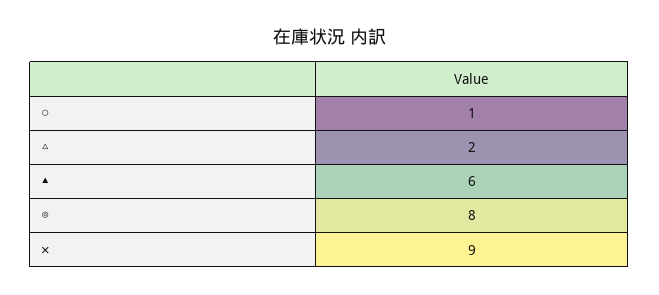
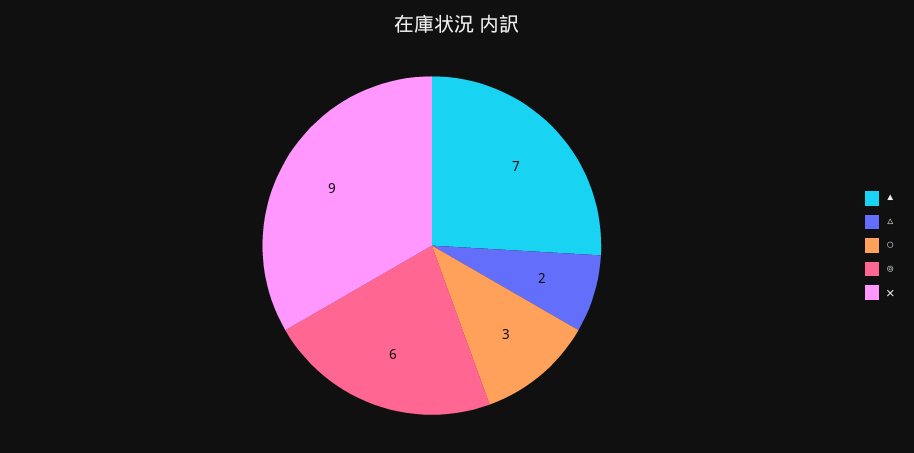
  {
-   "○": 1,
+   "○": 3,
    "△": 2,
-   "▲": 6,
+   "▲": 7,
-   "◎": 8,
+   "◎": 6,
    "✕": 9
  }

